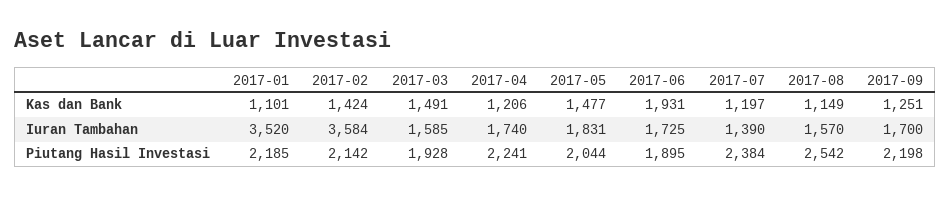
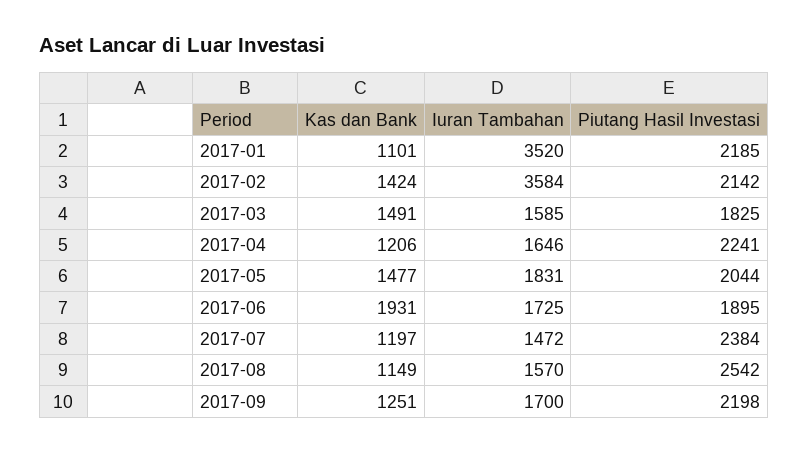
  {
    "2017-01": {
      "Kas dan Bank": 1101,
      "Iuran Tambahan": 3520,
      "Piutang Hasil Investasi": 2185
    },
    "2017-02": {
      "Kas dan Bank": 1424,
      "Iuran Tambahan": 3584,
      "Piutang Hasil Investasi": 2142
    },
    "2017-03": {
      "Kas dan Bank": 1491,
      "Iuran Tambahan": 1585,
-     "Piutang Hasil Investasi": 1928
+     "Piutang Hasil Investasi": 1825
    },
    "2017-04": {
      "Kas dan Bank": 1206,
-     "Iuran Tambahan": 1740,
+     "Iuran Tambahan": 1646,
      "Piutang Hasil Investasi": 2241
    },
    "2017-05": {
      "Kas dan Bank": 1477,
      "Iuran Tambahan": 1831,
      "Piutang Hasil Investasi": 2044
    },
    "2017-06": {
      "Kas dan Bank": 1931,
      "Iuran Tambahan": 1725,
      "Piutang Hasil Investasi": 1895
    },
    "2017-07": {
      "Kas dan Bank": 1197,
-     "Iuran Tambahan": 1390,
+     "Iuran Tambahan": 1472,
      "Piutang Hasil Investasi": 2384
    },
    "2017-08": {
      "Kas dan Bank": 1149,
      "Iuran Tambahan": 1570,
      "Piutang Hasil Investasi": 2542
    },
    "2017-09": {
      "Kas dan Bank": 1251,
      "Iuran Tambahan": 1700,
      "Piutang Hasil Investasi": 2198
    }
  }

